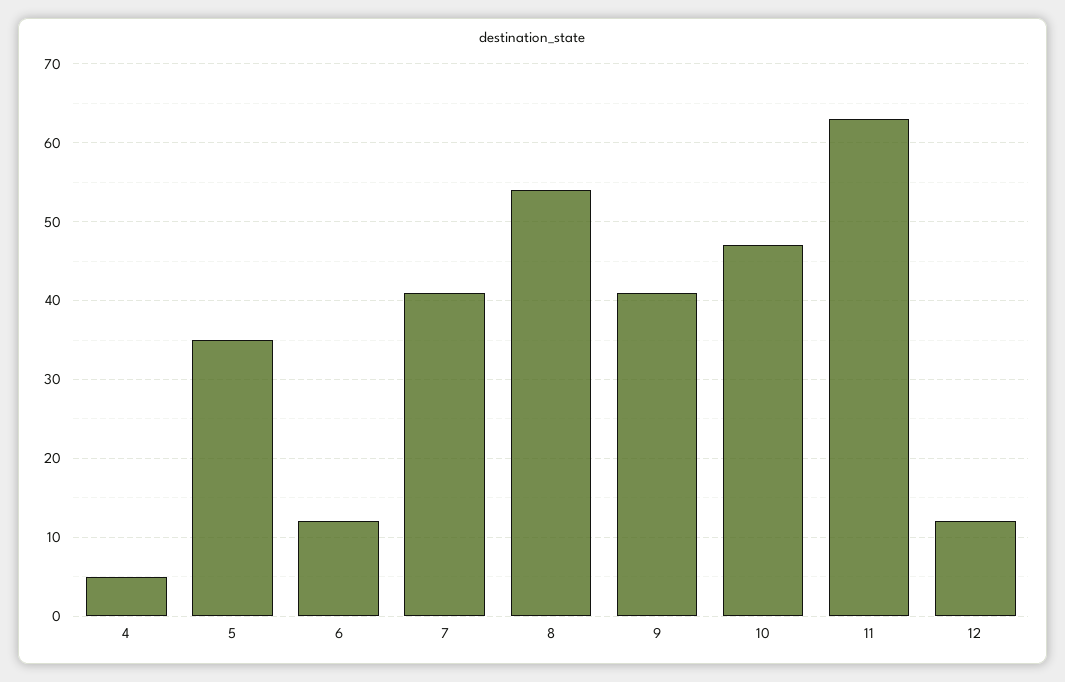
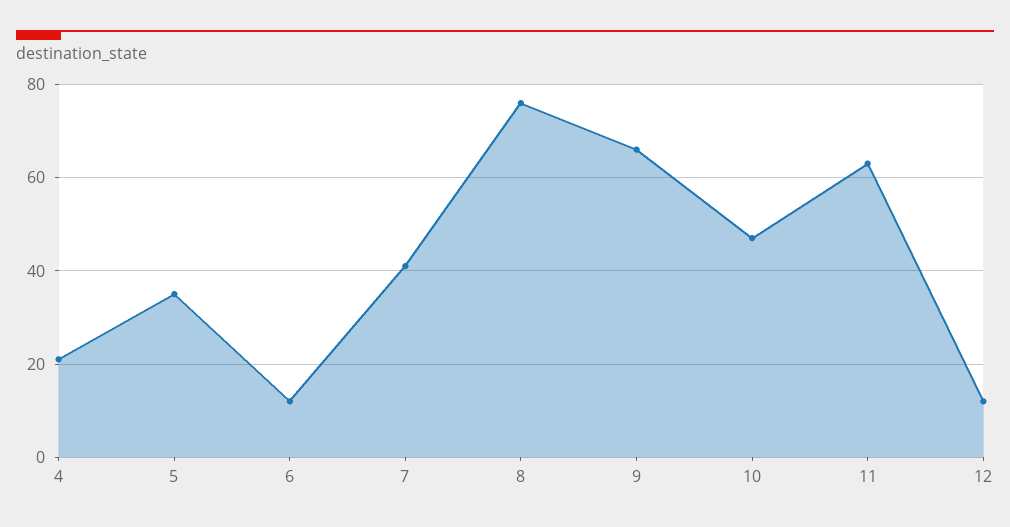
  {
-   "4": 5,
+   "4": 20,
    "5": 35,
    "6": 12,
    "7": 41,
-   "8": 54,
+   "8": 75,
-   "9": 41,
+   "9": 65,
    "10": 47,
    "11": 63,
    "12": 12
  }

